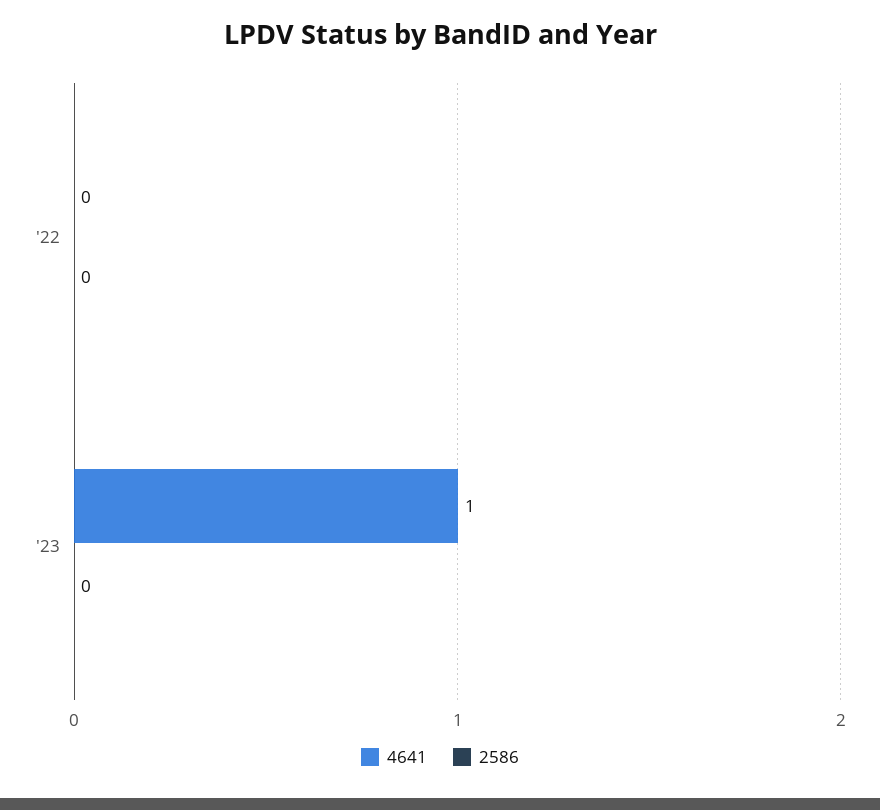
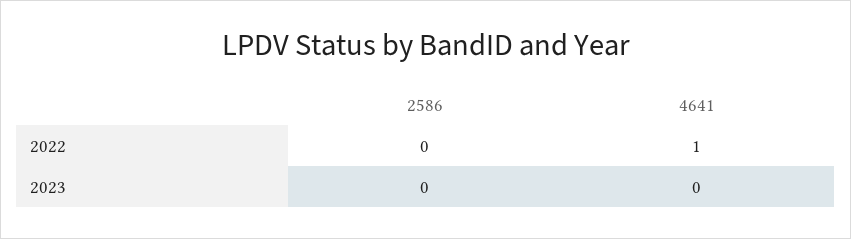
  {
    "4641": {
-     "'22": 0,
+     "'22": 1,
-     "'23": 1
+     "'23": 0
    },
    "2586": {
      "'22": 0,
      "'23": 0
    }
  }

